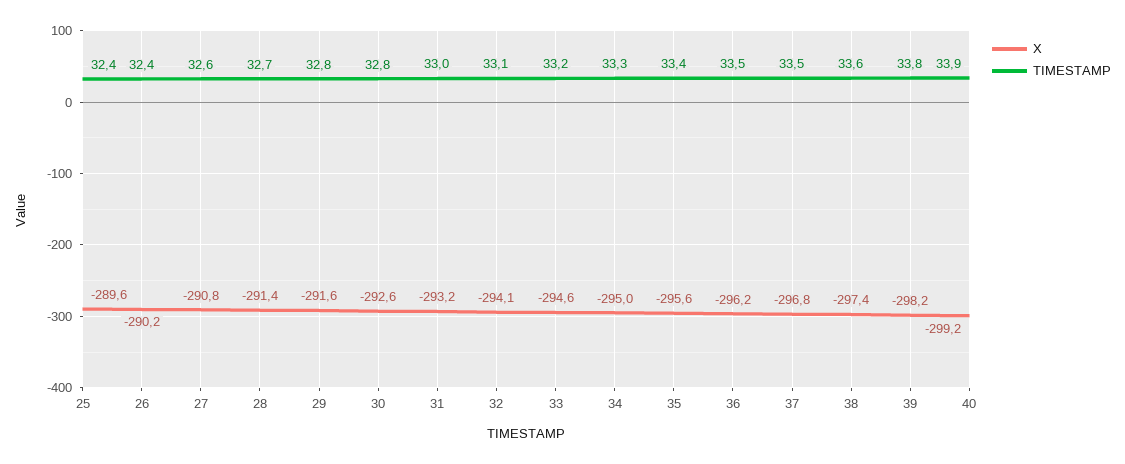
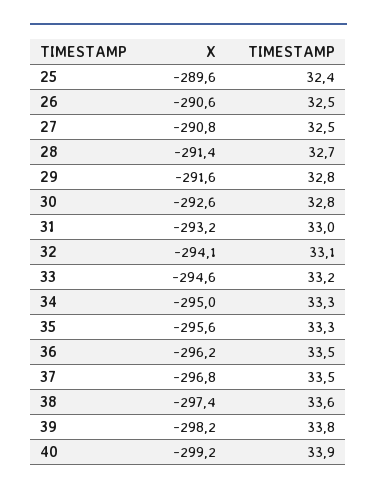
  {
    "X": {
      "25": -289.6,
-     "26": -290.2,
+     "26": -290.6,
      "27": -290.8,
      "28": -291.4,
      "29": -291.6,
      "30": -292.6,
      "31": -293.2,
      "32": -294.1,
      "33": -294.6,
      "34": -295,
      "35": -295.6,
      "36": -296.2,
      "37": -296.8,
      "38": -297.4,
      "39": -298.2,
      "40": -299.2
    },
    "TIMESTAMP": {
      "25": 32.4,
-     "26": 32.4,
+     "26": 32.5,
-     "27": 32.6,
+     "27": 32.5,
      "28": 32.7,
      "29": 32.8,
      "30": 32.8,
      "31": 33,
      "32": 33.1,
      "33": 33.2,
      "34": 33.3,
-     "35": 33.4,
+     "35": 33.3,
      "36": 33.5,
      "37": 33.5,
      "38": 33.6,
      "39": 33.8,
      "40": 33.9
    }
  }

